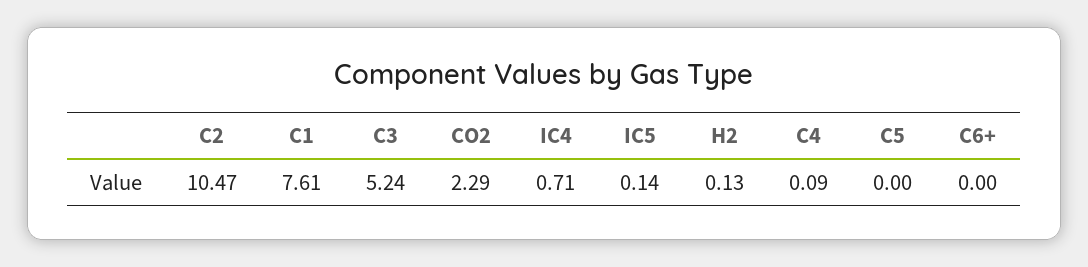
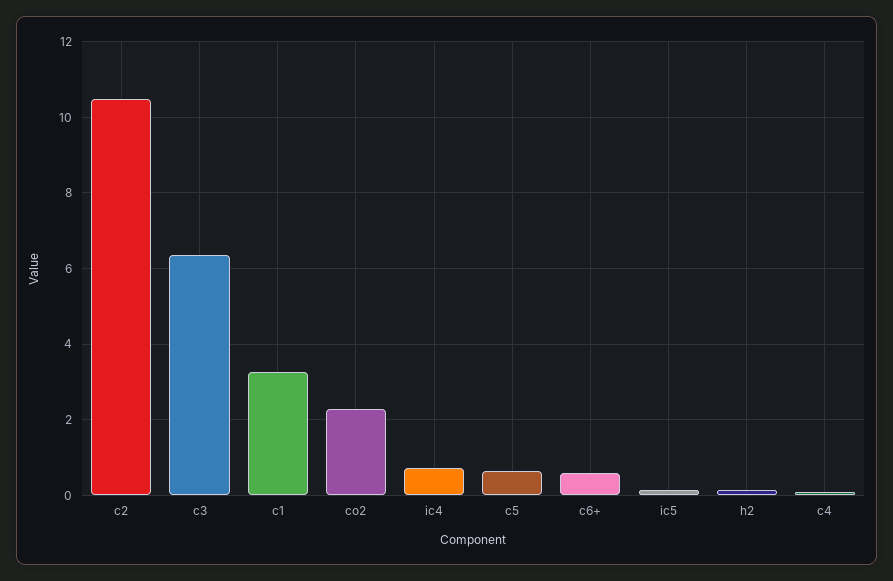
  {
    "C2": 10.47,
-   "C1": 7.61,
+   "C1": 3.2,
-   "C3": 5.24,
+   "C3": 6.4,
    "CO2": 2.29,
    "IC4": 0.71,
    "IC5": 0.14,
    "H2": 0.13,
    "C4": 0.09,
-   "C5": 0,
+   "C5": 0.6,
-   "C6+": 0
+   "C6+": 0.6
  }

